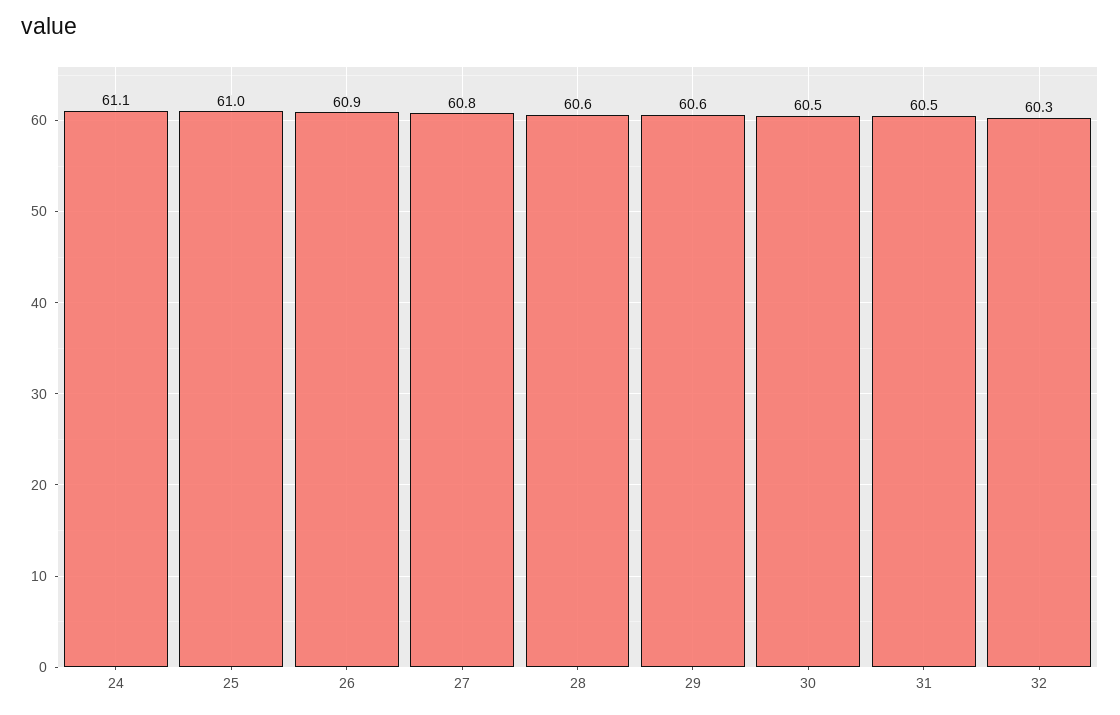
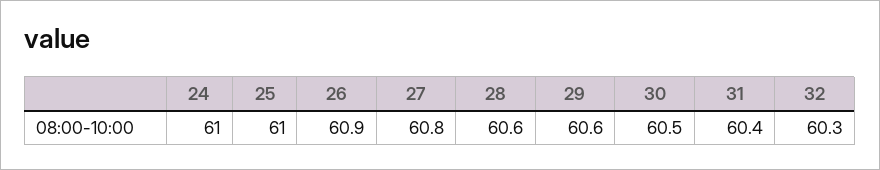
  {
-   "24": 61.1,
+   "24": 61,
    "25": 61,
    "26": 60.9,
    "27": 60.8,
    "28": 60.6,
    "29": 60.6,
    "30": 60.5,
-   "31": 60.5,
+   "31": 60.4,
    "32": 60.3
  }

